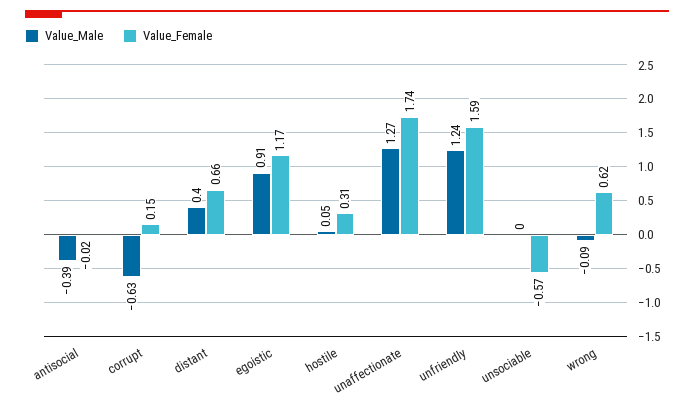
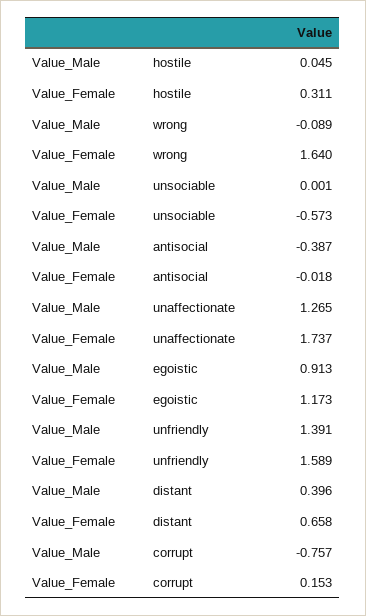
  {
    "Value_Male": {
      "antisocial": -0.387,
-     "corrupt": -0.63,
+     "corrupt": -0.757,
      "distant": 0.396,
      "egoistic": 0.913,
      "hostile": 0.045,
      "unaffectionate": 1.265,
-     "unfriendly": 1.24,
+     "unfriendly": 1.391,
      "unsociable": 0.001,
      "wrong": -0.089
    },
    "Value_Female": {
      "antisocial": -0.018,
      "corrupt": 0.153,
      "distant": 0.658,
      "egoistic": 1.173,
      "hostile": 0.311,
      "unaffectionate": 1.737,
      "unfriendly": 1.589,
      "unsociable": -0.573,
-     "wrong": 0.62
+     "wrong": 1.64
    }
  }

